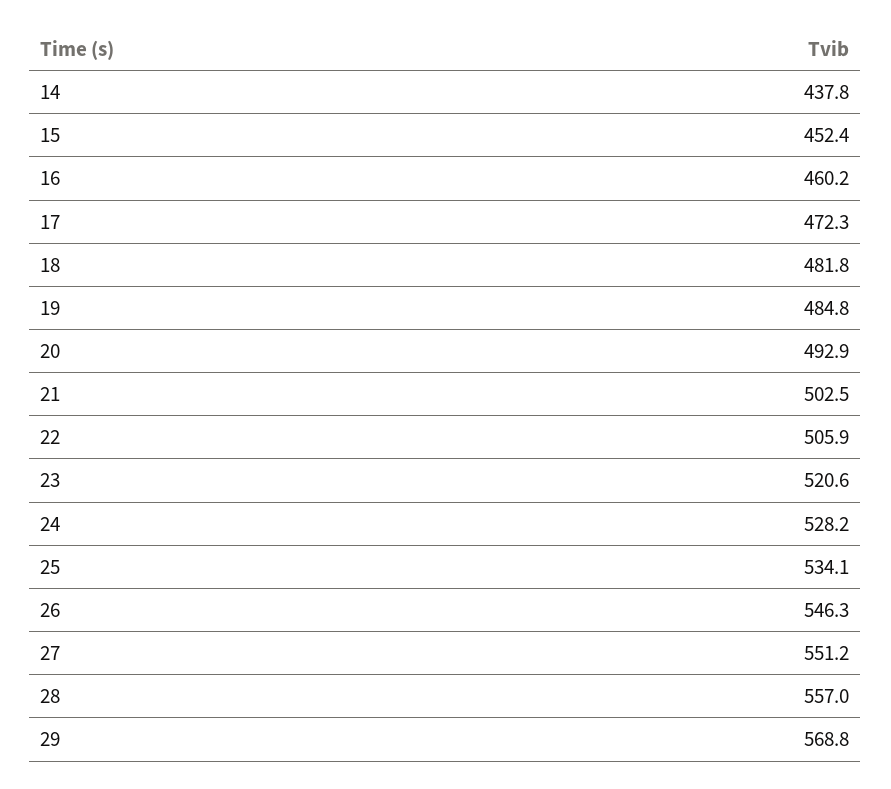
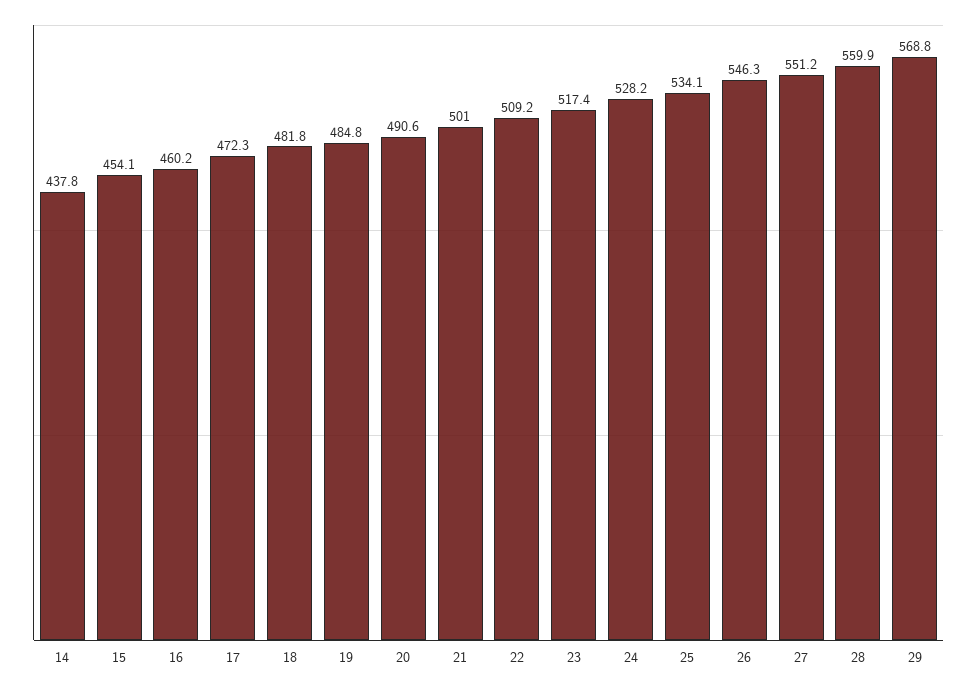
  {
    "14": 437.8,
-   "15": 452.4,
+   "15": 454.1,
    "16": 460.2,
    "17": 472.3,
    "18": 481.8,
    "19": 484.8,
-   "20": 492.9,
+   "20": 490.6,
-   "21": 502.5,
+   "21": 501,
-   "22": 505.9,
+   "22": 509.2,
-   "23": 520.6,
+   "23": 517.4,
    "24": 528.2,
    "25": 534.1,
    "26": 546.3,
    "27": 551.2,
-   "28": 557,
+   "28": 559.9,
    "29": 568.8
  }

